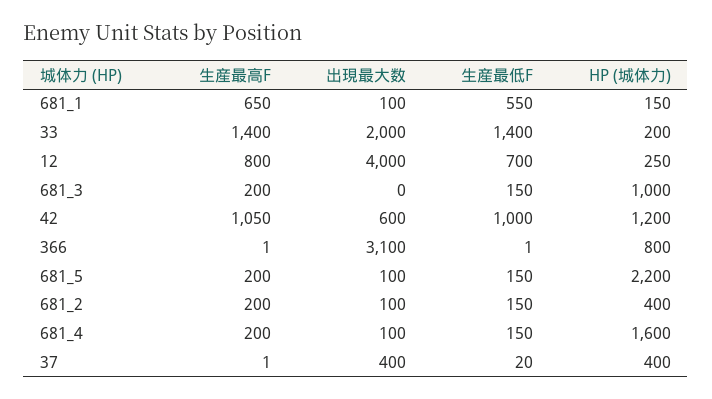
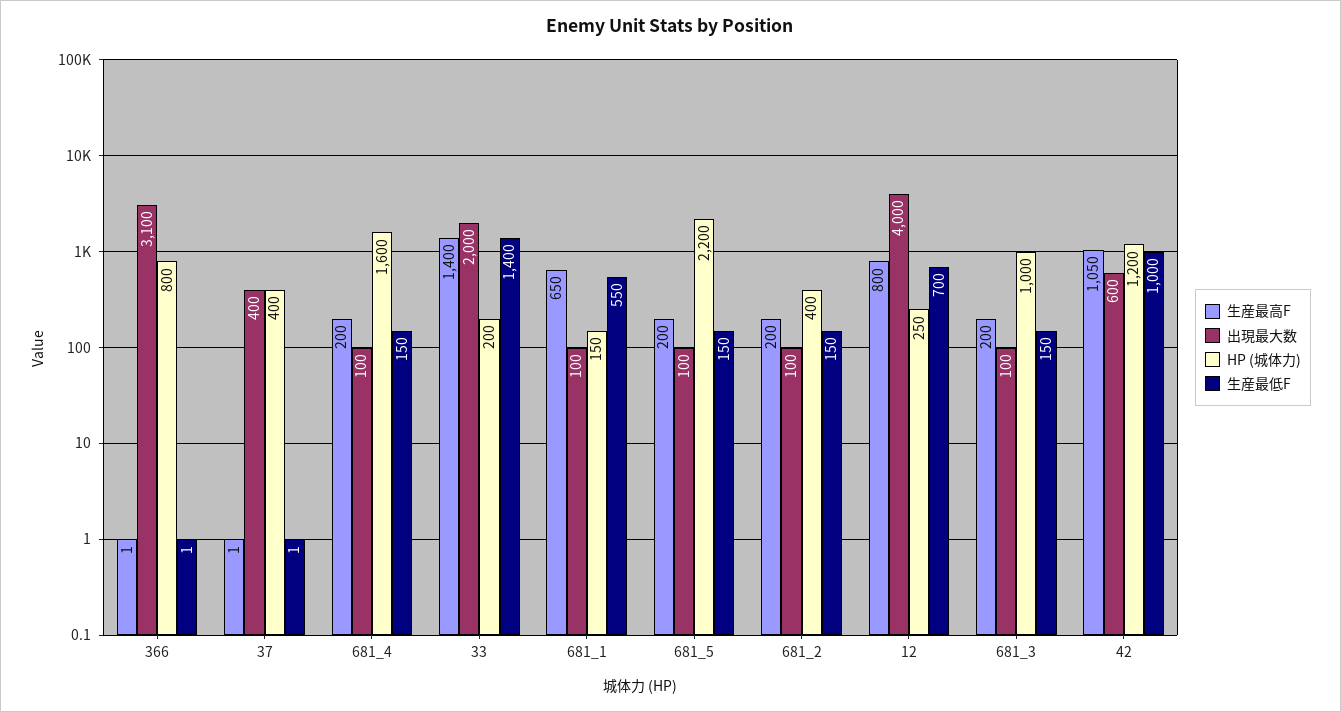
  {
    "生産最高F": {
      "681_1": 650,
      "33": 1400,
      "12": 800,
      "681_3": 200,
      "42": 1050,
      "366": 1,
      "681_5": 200,
      "681_2": 200,
      "681_4": 200,
      "37": 1
    },
    "出現最大数": {
      "681_1": 100,
      "33": 2000,
      "12": 4000,
-     "681_3": 0,
+     "681_3": 100,
      "42": 600,
      "366": 3100,
      "681_5": 100,
      "681_2": 100,
      "681_4": 100,
      "37": 400
    },
    "生産最低F": {
      "681_1": 550,
      "33": 1400,
      "12": 700,
      "681_3": 150,
      "42": 1000,
      "366": 1,
      "681_5": 150,
      "681_2": 150,
      "681_4": 150,
-     "37": 20
+     "37": 1
    },
    "HP (城体力)": {
      "681_1": 150,
      "33": 200,
      "12": 250,
      "681_3": 1000,
      "42": 1200,
      "366": 800,
      "681_5": 2200,
      "681_2": 400,
      "681_4": 1600,
      "37": 400
    }
  }

